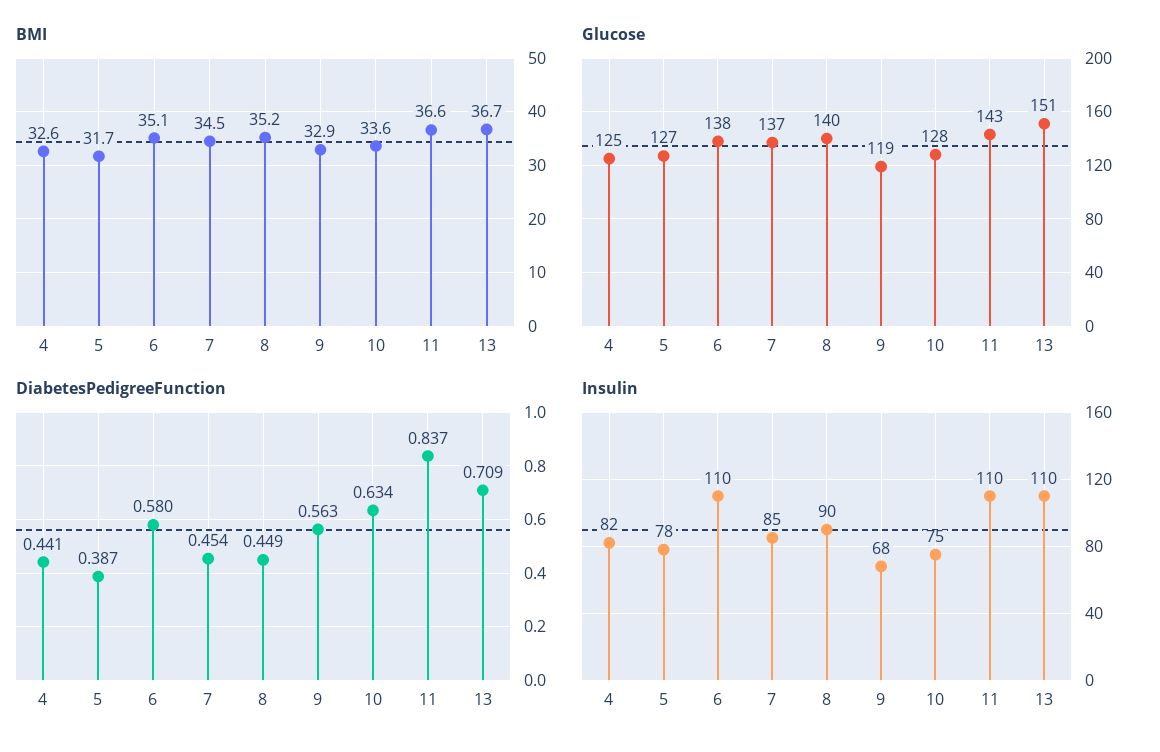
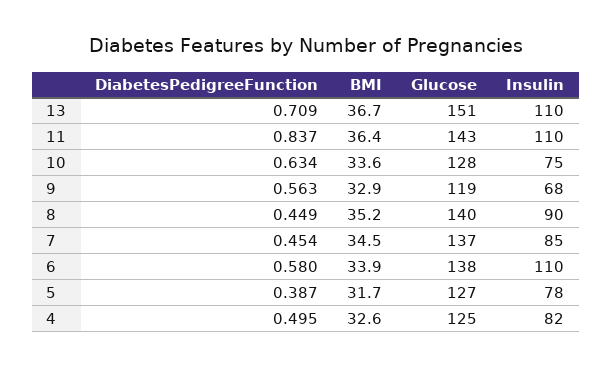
  {
    "BMI": {
      "4": 32.6,
      "5": 31.7,
-     "6": 35.1,
+     "6": 33.9,
      "7": 34.5,
      "8": 35.2,
      "9": 32.9,
      "10": 33.6,
-     "11": 36.6,
+     "11": 36.4,
      "13": 36.7
    },
    "Glucose": {
      "4": 125,
      "5": 127,
      "6": 138,
      "7": 137,
      "8": 140,
      "9": 119,
      "10": 128,
      "11": 143,
      "13": 151
    },
    "DiabetesPedigreeFunction": {
-     "4": 0.441,
+     "4": 0.495,
      "5": 0.387,
      "6": 0.58,
      "7": 0.454,
      "8": 0.449,
      "9": 0.563,
      "10": 0.634,
      "11": 0.837,
      "13": 0.709
    },
    "Insulin": {
      "4": 82,
      "5": 78,
      "6": 110,
      "7": 85,
      "8": 90,
      "9": 68,
      "10": 75,
      "11": 110,
      "13": 110
    }
  }

